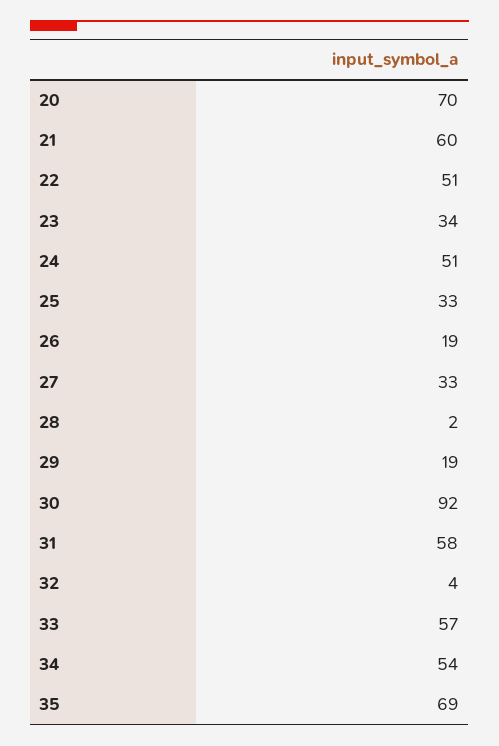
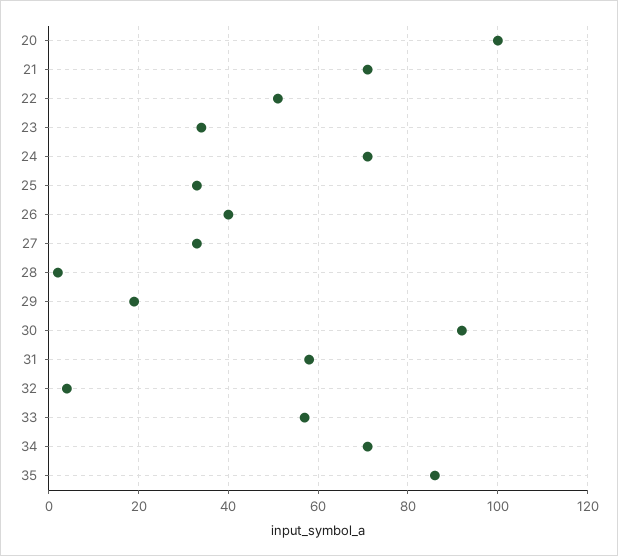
  {
-   "20": 70,
+   "20": 100,
-   "21": 60,
+   "21": 70,
    "22": 51,
    "23": 34,
-   "24": 51,
+   "24": 70,
    "25": 33,
-   "26": 19,
+   "26": 40,
    "27": 33,
    "28": 2,
    "29": 19,
    "30": 92,
    "31": 58,
    "32": 4,
    "33": 57,
-   "34": 54,
+   "34": 70,
-   "35": 69
+   "35": 85
  }

